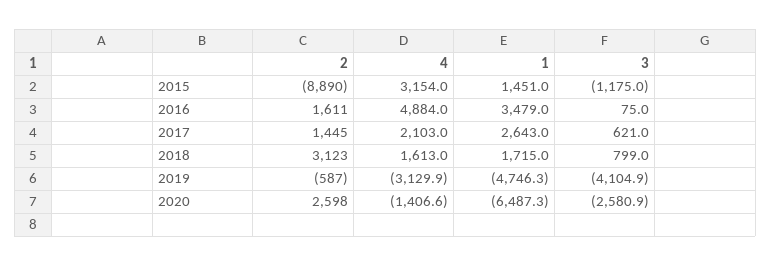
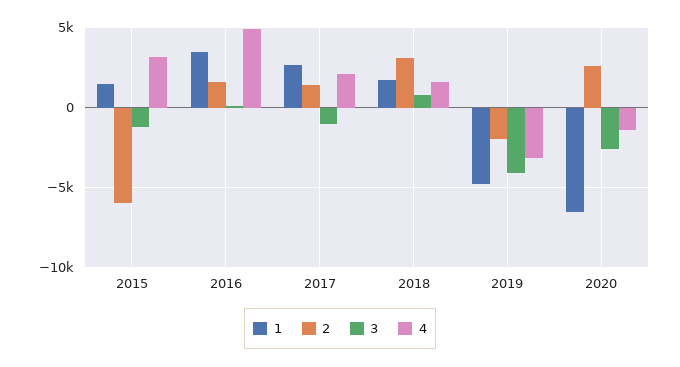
  {
    "2": {
-     "2015": -8890,
+     "2015": -6000,
      "2016": 1611,
      "2017": 1445,
      "2018": 3123,
-     "2019": -587,
+     "2019": -2000,
      "2020": 2598
    },
    "4": {
      "2015": 3154,
      "2016": 4884,
      "2017": 2103,
      "2018": 1613,
      "2019": -3129.9,
      "2020": -1406.6
    },
    "1": {
      "2015": 1451,
      "2016": 3479,
      "2017": 2643,
      "2018": 1715,
      "2019": -4746.3,
      "2020": -6487.3
    },
    "3": {
      "2015": -1175,
      "2016": 75,
-     "2017": 621,
+     "2017": -1000,
      "2018": 799,
      "2019": -4104.9,
      "2020": -2580.9
    }
  }

